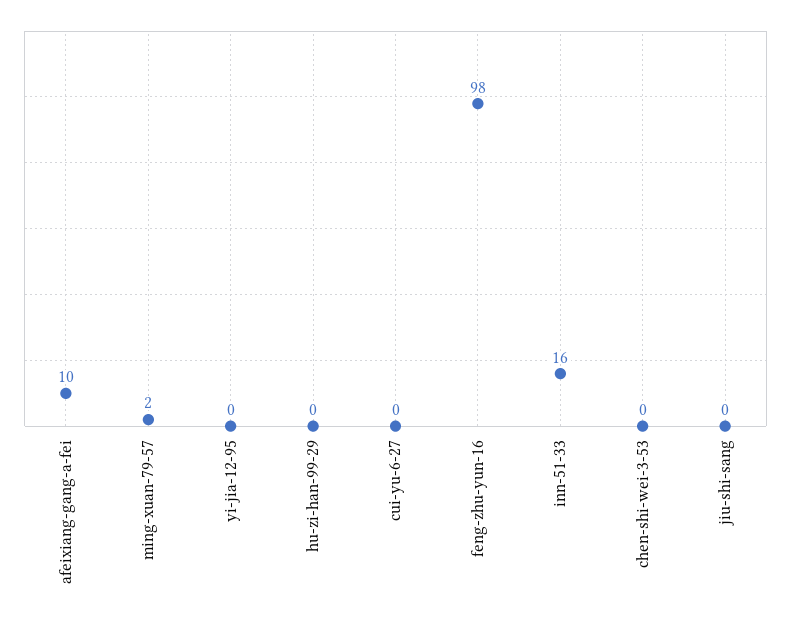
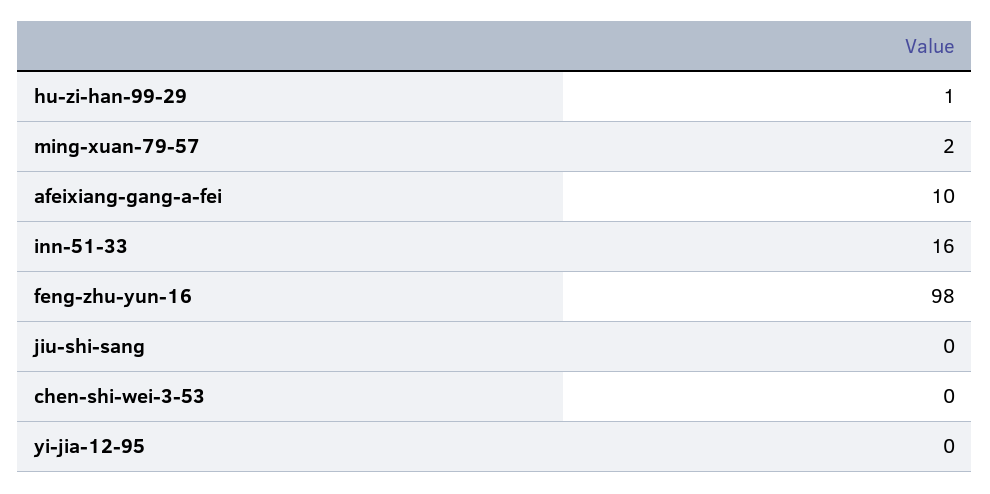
  {
    "afeixiang-gang-a-fei": 10,
    "ming-xuan-79-57": 2,
    "yi-jia-12-95": 0,
-   "hu-zi-han-99-29": 0,
+   "hu-zi-han-99-29": 1,
-   "cui-yu-6-27": 0,
    "feng-zhu-yun-16": 98,
    "inn-51-33": 16,
    "chen-shi-wei-3-53": 0,
    "jiu-shi-sang": 0
  }

